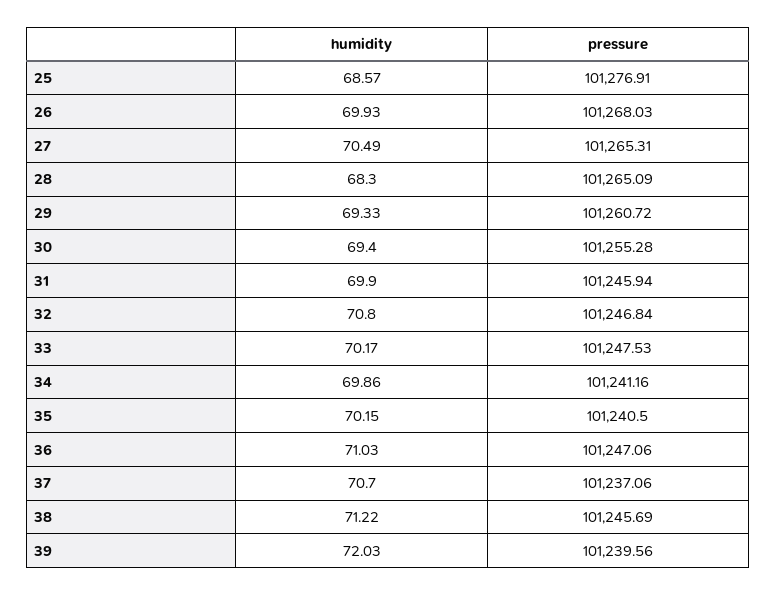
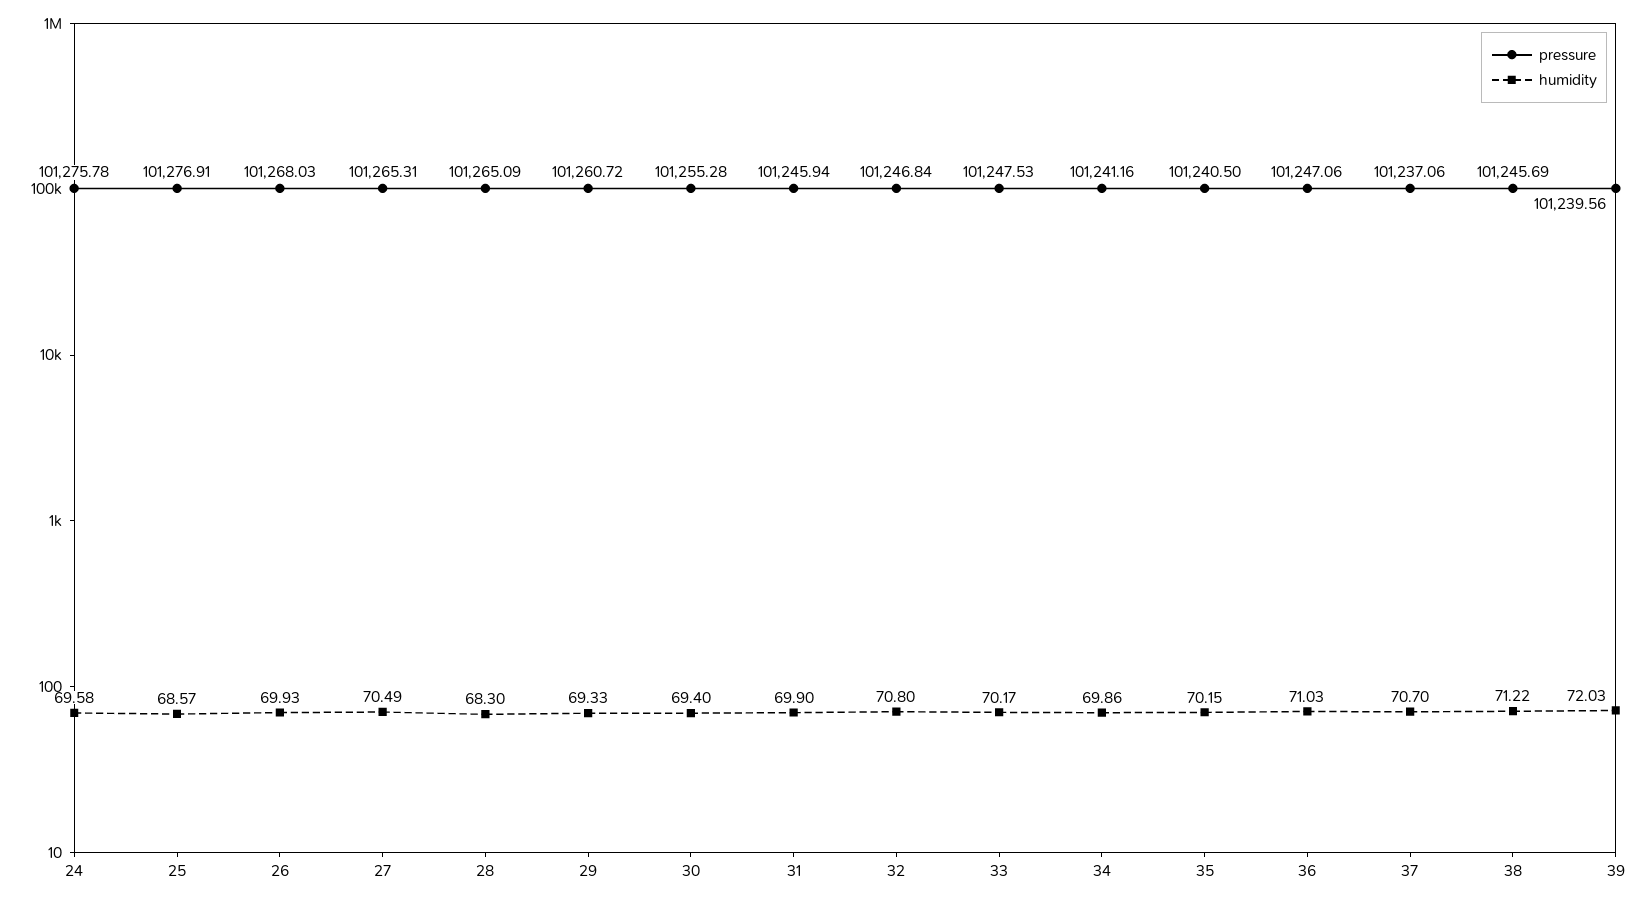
  {
    "humidity": {
      "25": 68.57,
      "26": 69.93,
      "27": 70.49,
      "28": 68.3,
      "29": 69.33,
      "30": 69.4,
      "31": 69.9,
      "32": 70.8,
      "33": 70.17,
      "34": 69.86,
      "35": 70.15,
      "36": 71.03,
      "37": 70.7,
      "38": 71.22,
-     "39": 72.03
+     "39": 72.03,
+     "24": 69.58
    },
    "pressure": {
      "25": 101276.91,
      "26": 101268.03,
      "27": 101265.31,
      "28": 101265.09,
      "29": 101260.72,
      "30": 101255.28,
      "31": 101245.94,
      "32": 101246.84,
      "33": 101247.53,
      "34": 101241.16,
      "35": 101240.5,
      "36": 101247.06,
      "37": 101237.06,
      "38": 101245.69,
-     "39": 101239.56
+     "39": 101239.56,
+     "24": 101275.78
    }
  }

